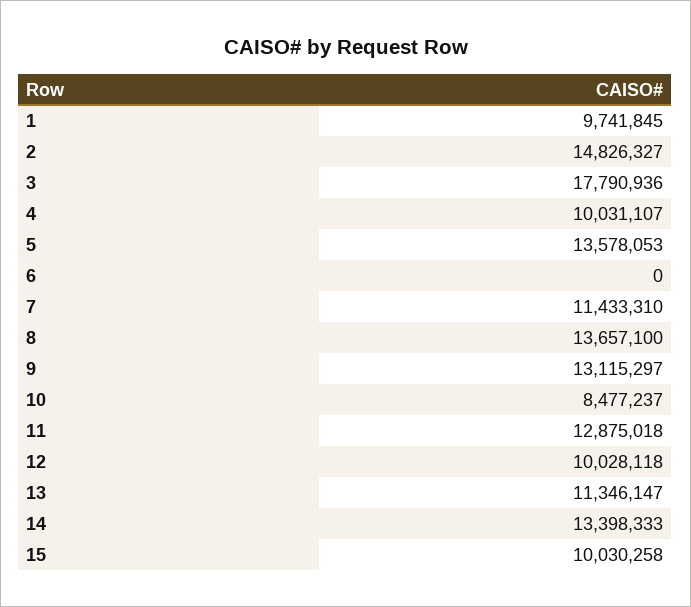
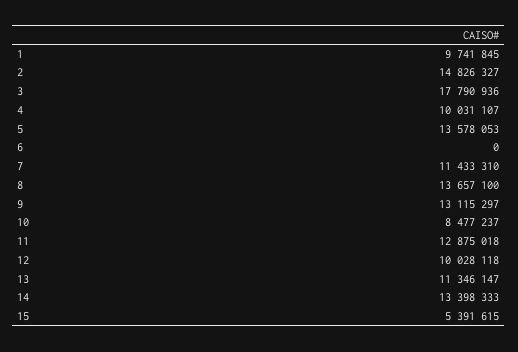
  {
    "1": 9741845,
    "2": 14826327,
    "3": 17790936,
    "4": 10031107,
    "5": 13578053,
    "6": 0,
    "7": 11433310,
    "8": 13657100,
    "9": 13115297,
    "10": 8477237,
    "11": 12875018,
    "12": 10028118,
    "13": 11346147,
    "14": 13398333,
-   "15": 10030258
+   "15": 5391615
  }

